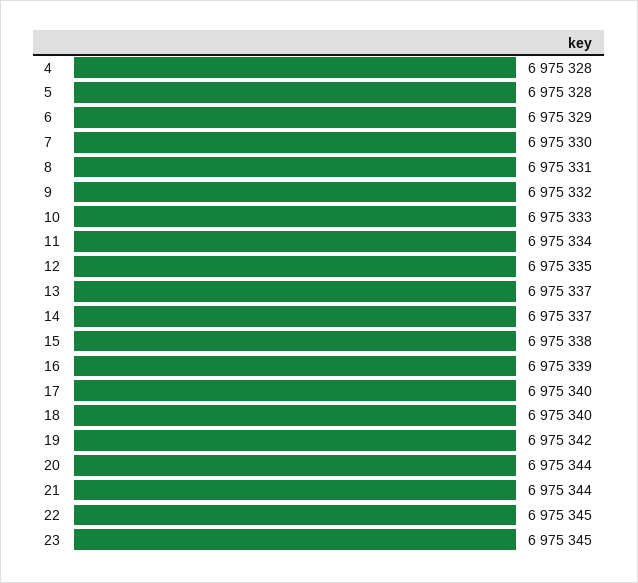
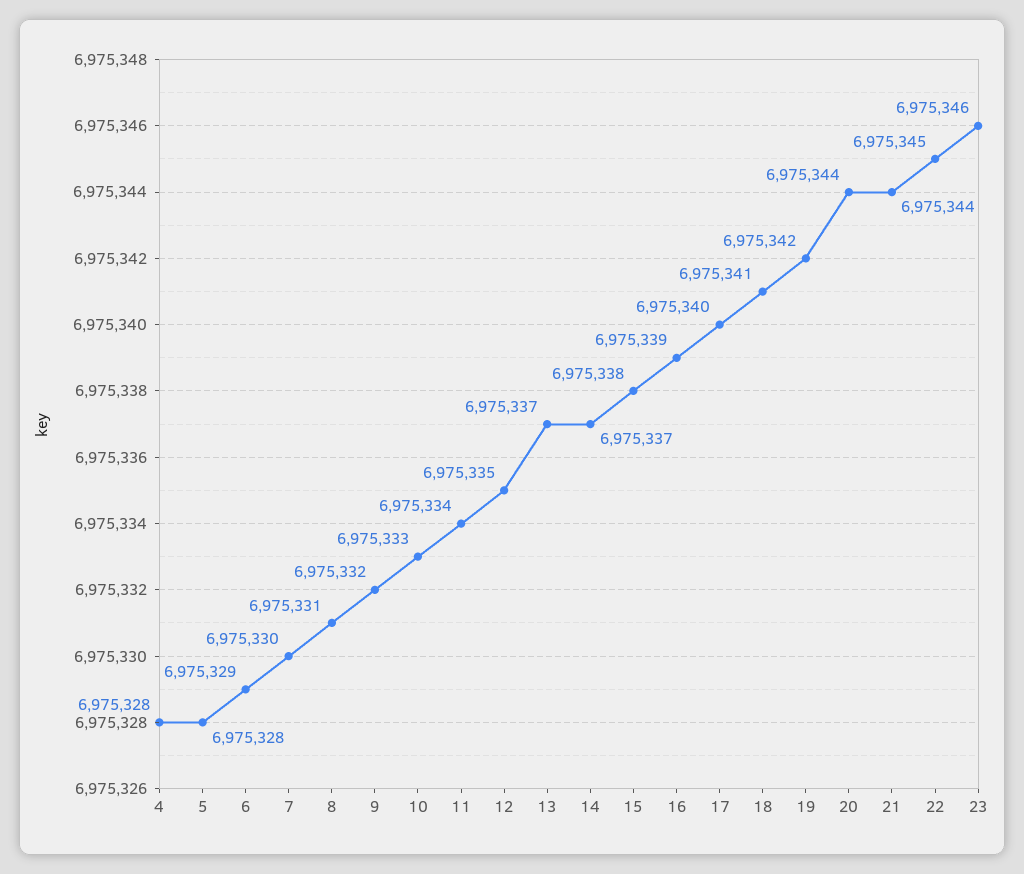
  {
    "4": 6975328,
    "5": 6975328,
    "6": 6975329,
    "7": 6975330,
    "8": 6975331,
    "9": 6975332,
    "10": 6975333,
    "11": 6975334,
    "12": 6975335,
    "13": 6975337,
    "14": 6975337,
    "15": 6975338,
    "16": 6975339,
    "17": 6975340,
-   "18": 6975340,
+   "18": 6975341,
    "19": 6975342,
    "20": 6975344,
    "21": 6975344,
    "22": 6975345,
-   "23": 6975345
+   "23": 6975346
  }

